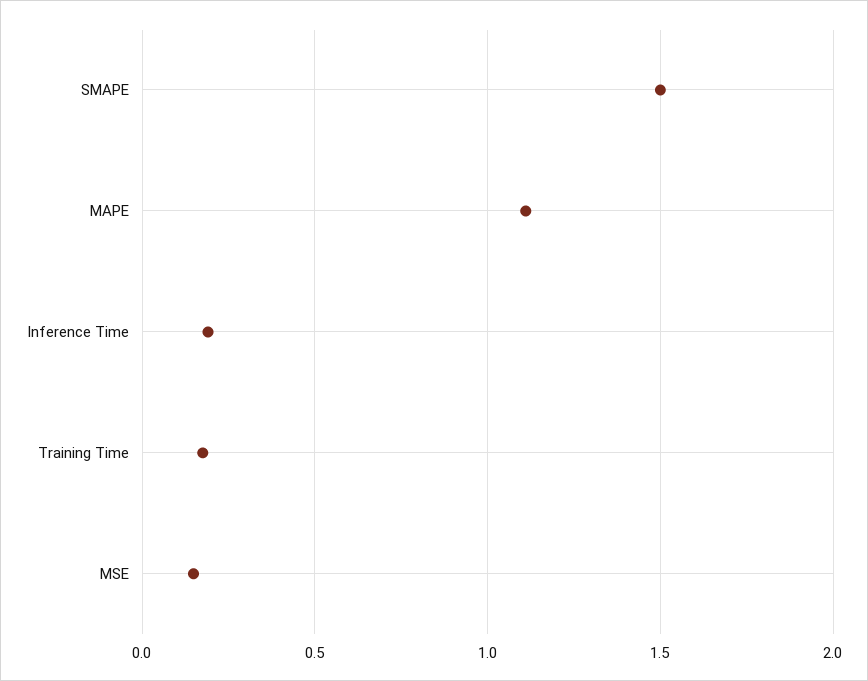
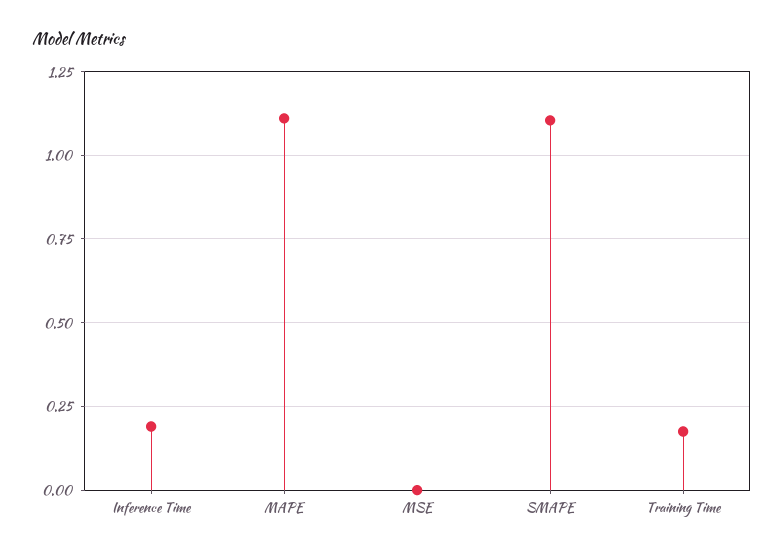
  {
-   "SMAPE": 1.5,
+   "SMAPE": 1.1,
    "MAPE": 1.1,
    "Inference Time": 0.2,
    "Training Time": 0.175,
-   "MSE": 0.15
+   "MSE": 0
  }

